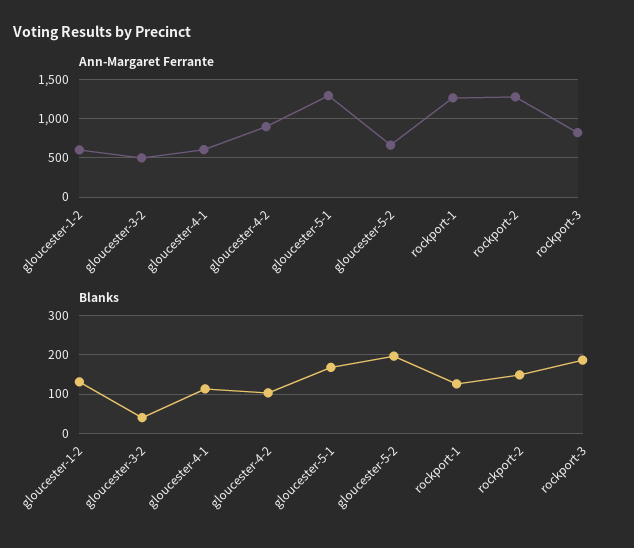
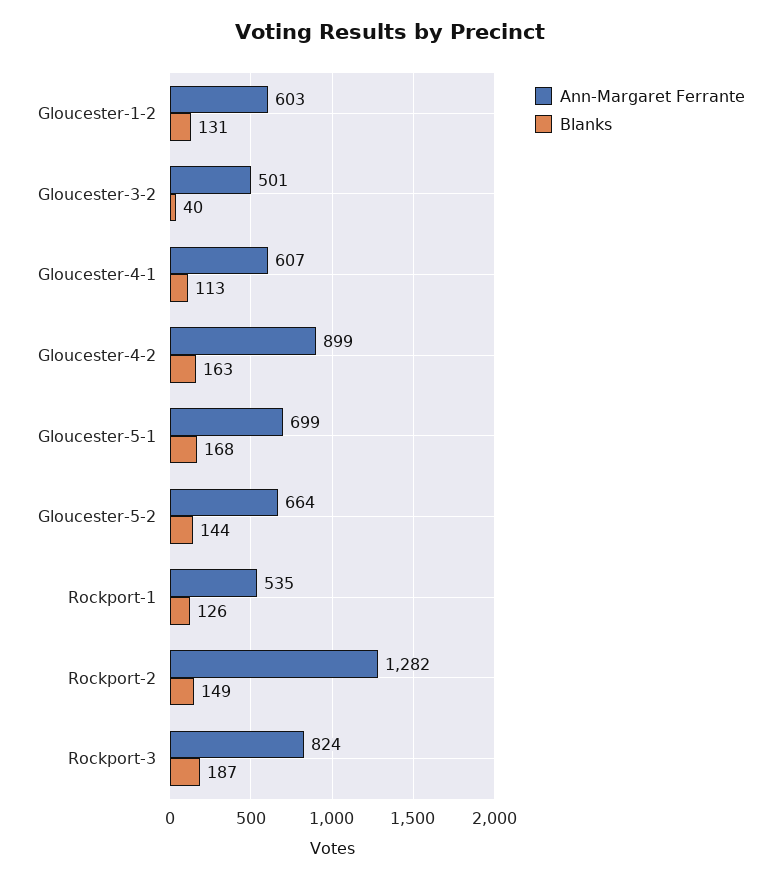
  {
    "Ann-Margaret Ferrante": {
      "gloucester-1-2": 603,
      "gloucester-3-2": 501,
      "gloucester-4-1": 607,
      "gloucester-4-2": 899,
-     "gloucester-5-1": 1300,
+     "gloucester-5-1": 699,
      "gloucester-5-2": 664,
-     "rockport-1": 1300,
+     "rockport-1": 535,
      "rockport-2": 1282,
      "rockport-3": 824
    },
    "Blanks": {
      "gloucester-1-2": 131,
      "gloucester-3-2": 40,
      "gloucester-4-1": 113,
-     "gloucester-4-2": 100,
+     "gloucester-4-2": 163,
      "gloucester-5-1": 168,
-     "gloucester-5-2": 200,
+     "gloucester-5-2": 144,
      "rockport-1": 126,
      "rockport-2": 149,
      "rockport-3": 187
    }
  }

